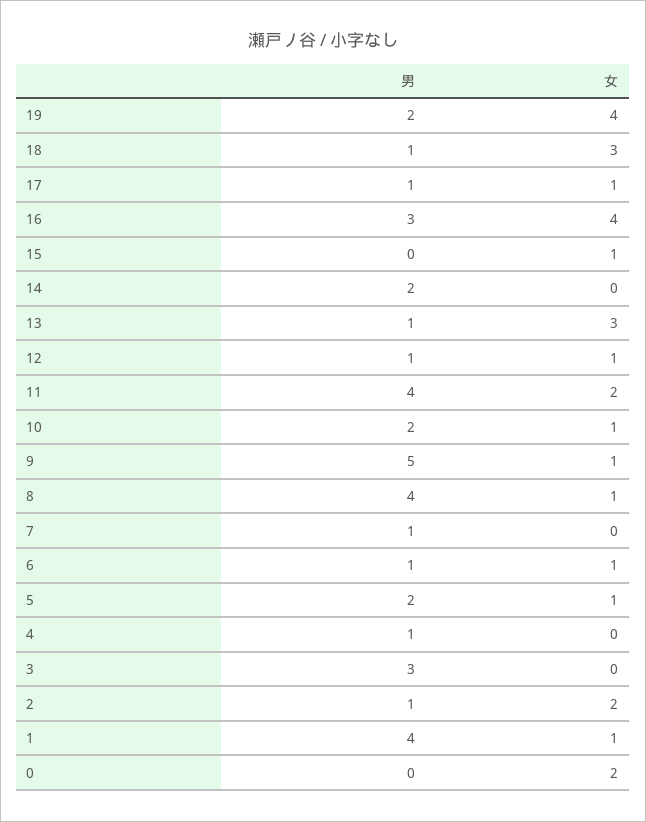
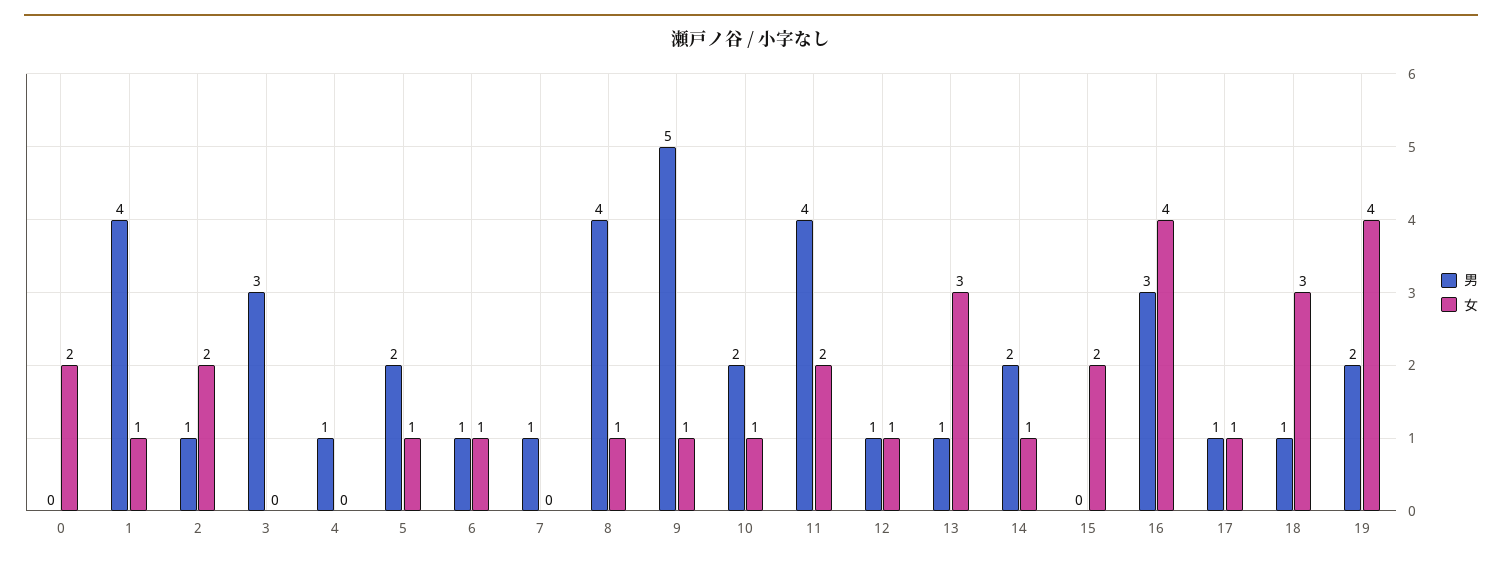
  {
    "男": {
      "19": 2,
      "18": 1,
      "17": 1,
      "16": 3,
      "15": 0,
      "14": 2,
      "13": 1,
      "12": 1,
      "11": 4,
      "10": 2,
      "9": 5,
      "8": 4,
      "7": 1,
      "6": 1,
      "5": 2,
      "4": 1,
      "3": 3,
      "2": 1,
      "1": 4,
      "0": 0
    },
    "女": {
      "19": 4,
      "18": 3,
      "17": 1,
      "16": 4,
-     "15": 1,
+     "15": 2,
-     "14": 0,
+     "14": 1,
      "13": 3,
      "12": 1,
      "11": 2,
      "10": 1,
      "9": 1,
      "8": 1,
      "7": 0,
      "6": 1,
      "5": 1,
      "4": 0,
      "3": 0,
      "2": 2,
      "1": 1,
      "0": 2
    }
  }

